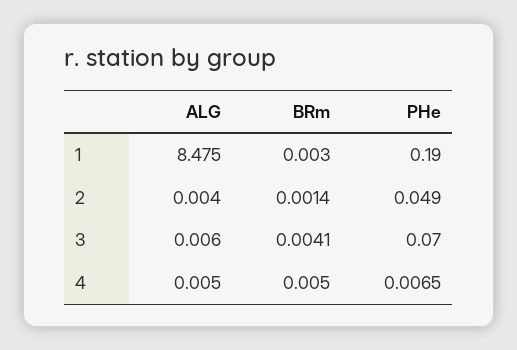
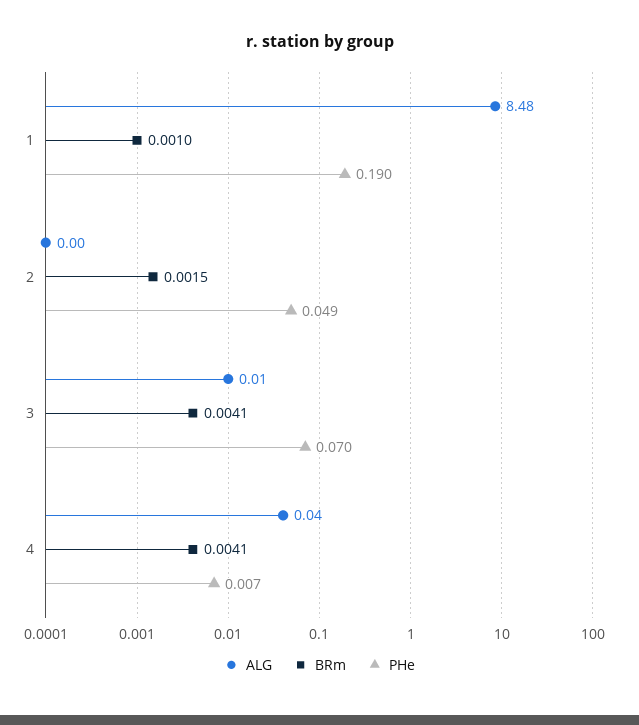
  {
    "ALG": {
      "1": 8.475,
      "2": 0.004,
      "3": 0.006,
-     "4": 0.005
+     "4": 0.04
    },
    "BRm": {
-     "1": 0.003,
+     "1": 0.001,
-     "2": 0.0014,
+     "2": 0.0015,
      "3": 0.0041,
-     "4": 0.005
+     "4": 0.0041
    },
    "PHe": {
      "1": 0.19,
      "2": 0.049,
      "3": 0.07,
      "4": 0.0065
    }
  }

